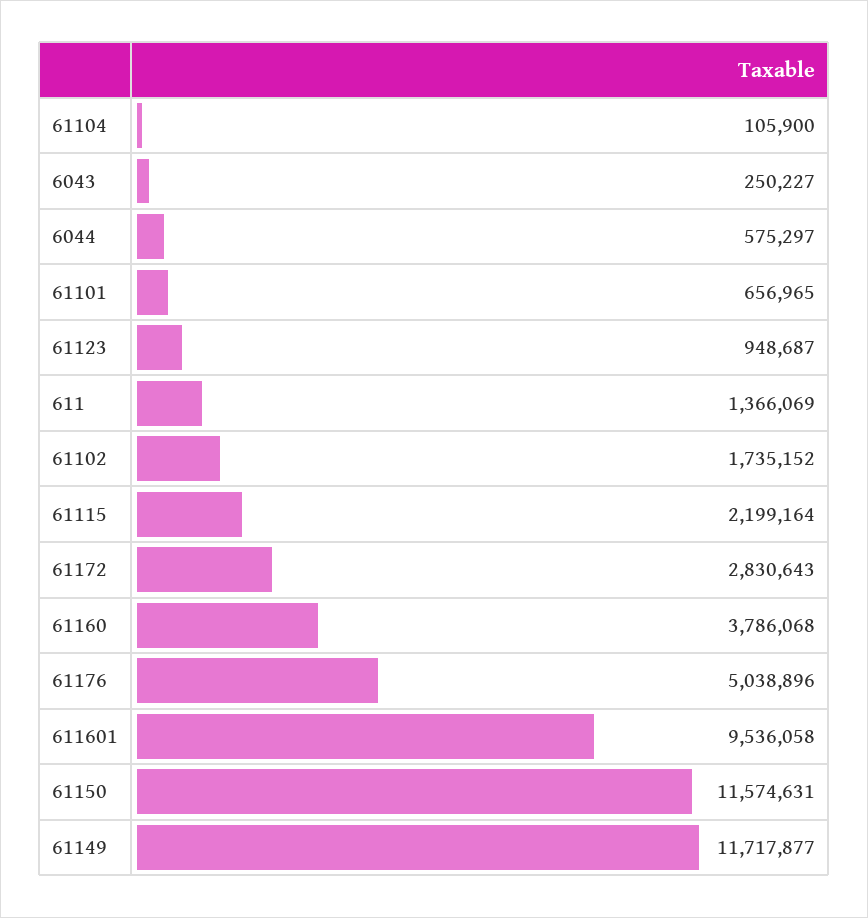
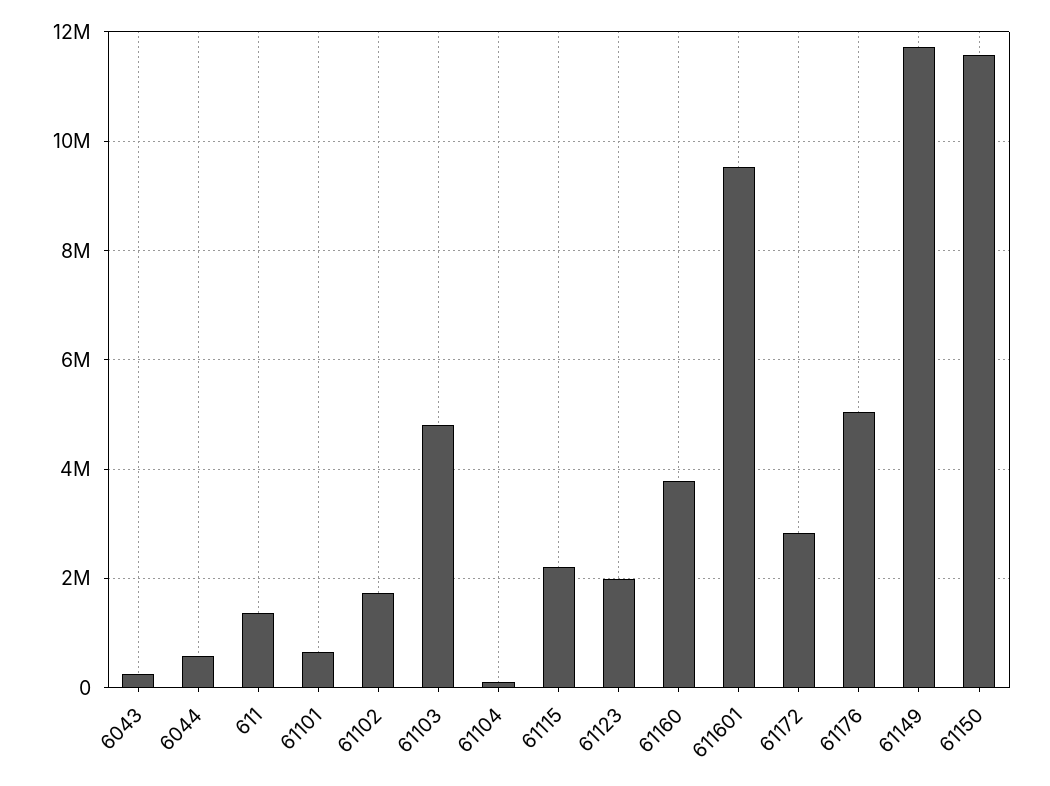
  {
    "61104": 105900,
    "6043": 250227,
    "6044": 575297,
    "61101": 656965,
-   "61123": 948687,
+   "61123": 2000000,
    "611": 1366069,
    "61102": 1735152,
    "61115": 2199164,
    "61172": 2830643,
    "61160": 3786068,
    "61176": 5038896,
    "611601": 9536058,
    "61150": 11574631,
-   "61149": 11717877
+   "61149": 11717877,
+   "61103": 4800000
  }

